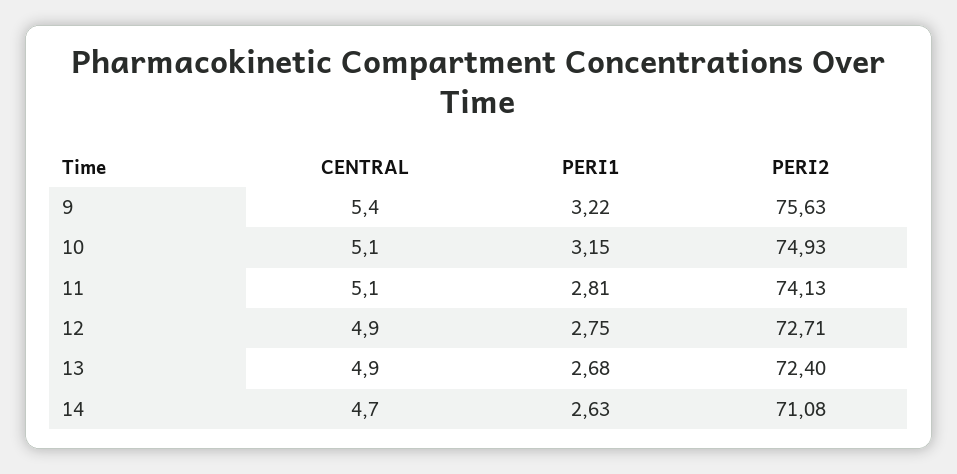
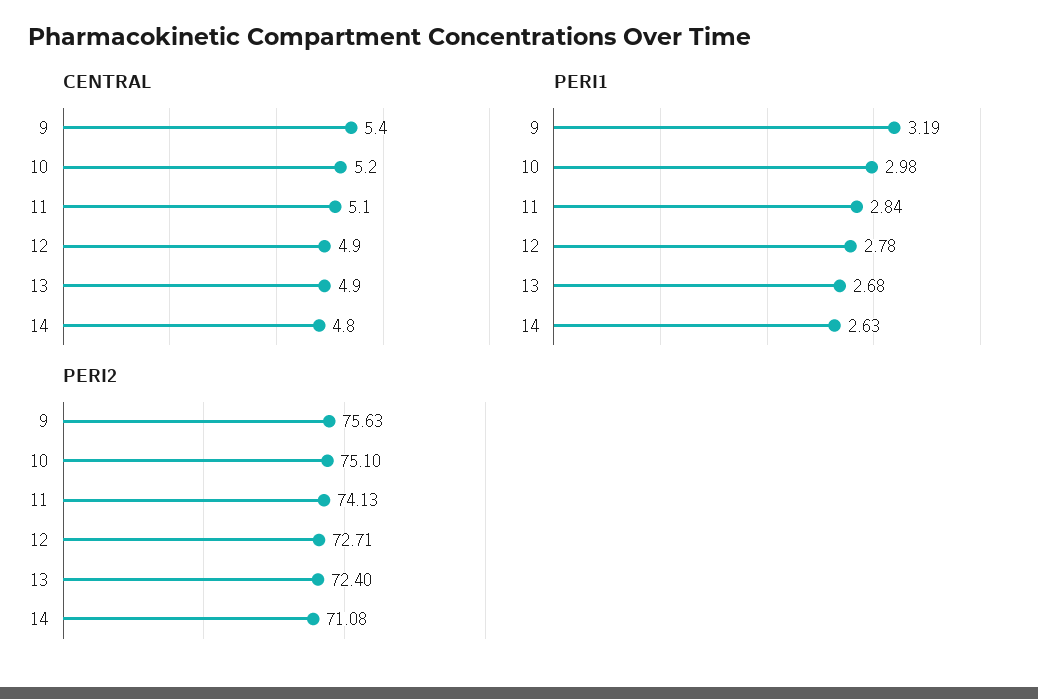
  {
    "CENTRAL": {
      "9": 5.4,
-     "10": 5.1,
+     "10": 5.2,
      "11": 5.1,
      "12": 4.9,
      "13": 4.9,
-     "14": 4.7
+     "14": 4.8
    },
    "PERI1": {
-     "9": 3.22,
+     "9": 3.19,
-     "10": 3.15,
+     "10": 2.98,
-     "11": 2.81,
+     "11": 2.84,
-     "12": 2.75,
+     "12": 2.78,
      "13": 2.68,
      "14": 2.63
    },
    "PERI2": {
      "9": 75.63,
-     "10": 74.93,
+     "10": 75.1,
      "11": 74.13,
      "12": 72.71,
      "13": 72.4,
      "14": 71.08
    }
  }

